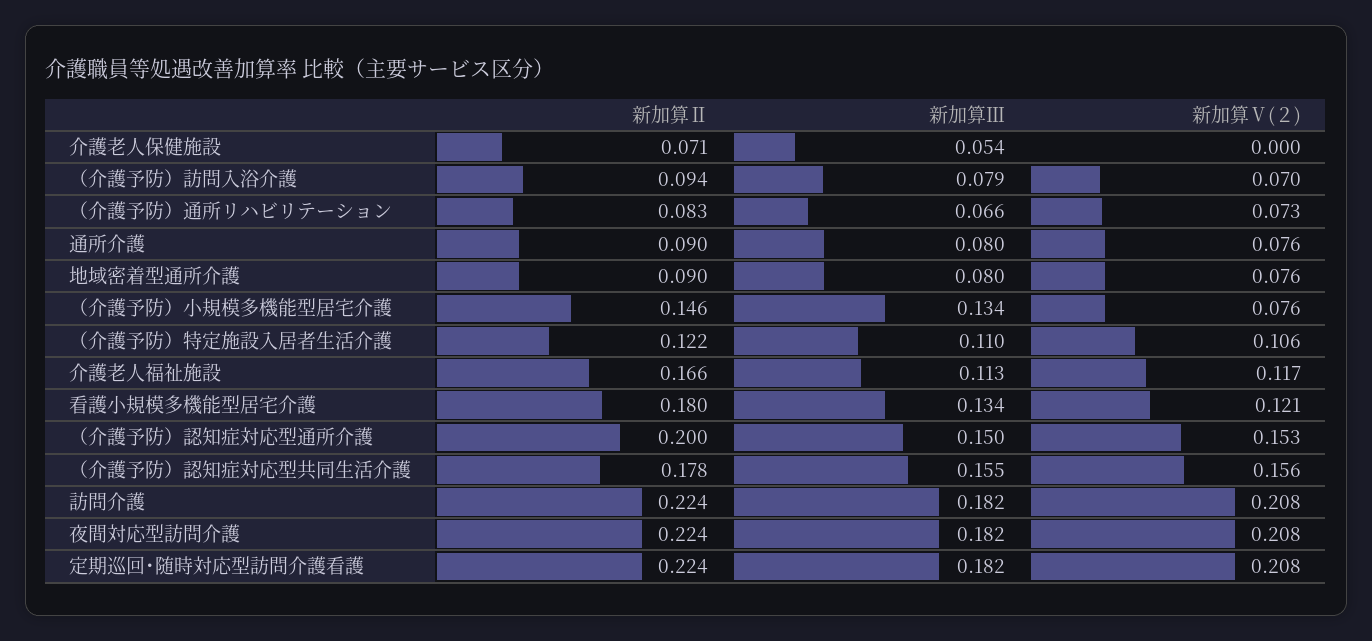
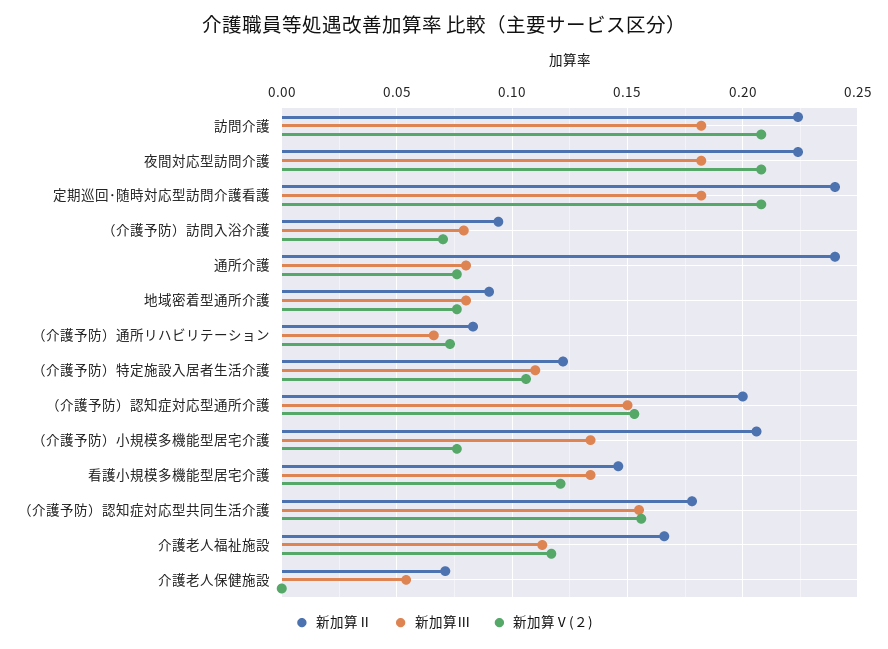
  {
    "新加算Ⅱ": {
      "介護老人保健施設": 0.071,
      "（介護予防）訪問入浴介護": 0.094,
      "（介護予防）通所リハビリテーション": 0.083,
-     "通所介護": 0.09,
+     "通所介護": 0.24,
      "地域密着型通所介護": 0.09,
-     "（介護予防）小規模多機能型居宅介護": 0.146,
+     "（介護予防）小規模多機能型居宅介護": 0.205,
      "（介護予防）特定施設入居者生活介護": 0.122,
      "介護老人福祉施設": 0.166,
-     "看護小規模多機能型居宅介護": 0.18,
+     "看護小規模多機能型居宅介護": 0.145,
      "（介護予防）認知症対応型通所介護": 0.2,
      "（介護予防）認知症対応型共同生活介護": 0.178,
      "訪問介護": 0.224,
      "夜間対応型訪問介護": 0.224,
-     "定期巡回･随時対応型訪問介護看護": 0.224
+     "定期巡回･随時対応型訪問介護看護": 0.24
    },
    "新加算Ⅲ": {
      "介護老人保健施設": 0.054,
      "（介護予防）訪問入浴介護": 0.079,
      "（介護予防）通所リハビリテーション": 0.066,
      "通所介護": 0.08,
      "地域密着型通所介護": 0.08,
      "（介護予防）小規模多機能型居宅介護": 0.134,
      "（介護予防）特定施設入居者生活介護": 0.11,
      "介護老人福祉施設": 0.113,
      "看護小規模多機能型居宅介護": 0.134,
      "（介護予防）認知症対応型通所介護": 0.15,
      "（介護予防）認知症対応型共同生活介護": 0.155,
      "訪問介護": 0.182,
      "夜間対応型訪問介護": 0.182,
      "定期巡回･随時対応型訪問介護看護": 0.182
    },
    "新加算Ⅴ(２)": {
      "介護老人保健施設": 0,
      "（介護予防）訪問入浴介護": 0.07,
      "（介護予防）通所リハビリテーション": 0.073,
      "通所介護": 0.076,
      "地域密着型通所介護": 0.076,
      "（介護予防）小規模多機能型居宅介護": 0.076,
      "（介護予防）特定施設入居者生活介護": 0.106,
      "介護老人福祉施設": 0.117,
      "看護小規模多機能型居宅介護": 0.121,
      "（介護予防）認知症対応型通所介護": 0.153,
      "（介護予防）認知症対応型共同生活介護": 0.156,
      "訪問介護": 0.208,
      "夜間対応型訪問介護": 0.208,
      "定期巡回･随時対応型訪問介護看護": 0.208
    }
  }

